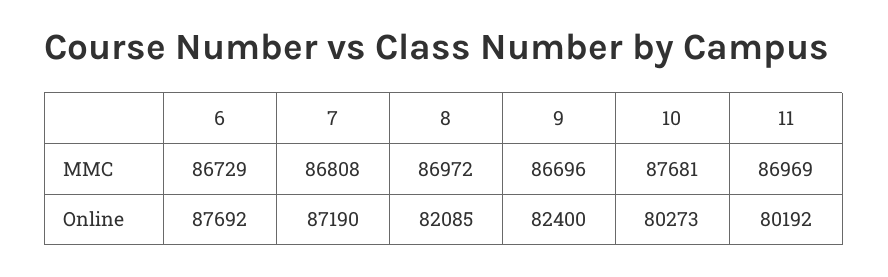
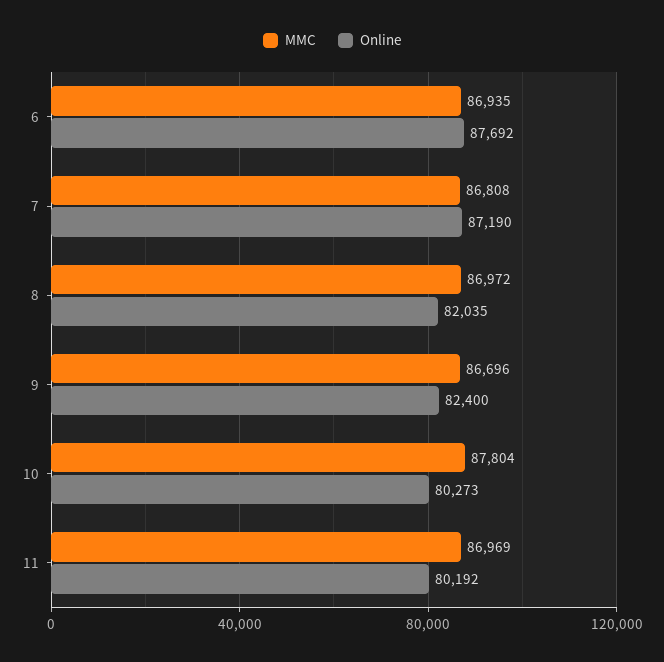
  {
    "MMC": {
-     "6": 86729,
+     "6": 86935,
      "7": 86808,
      "8": 86972,
      "9": 86696,
-     "10": 87681,
+     "10": 87804,
      "11": 86969
    },
    "Online": {
      "6": 87692,
      "7": 87190,
-     "8": 82085,
+     "8": 82035,
      "9": 82400,
      "10": 80273,
      "11": 80192
    }
  }

